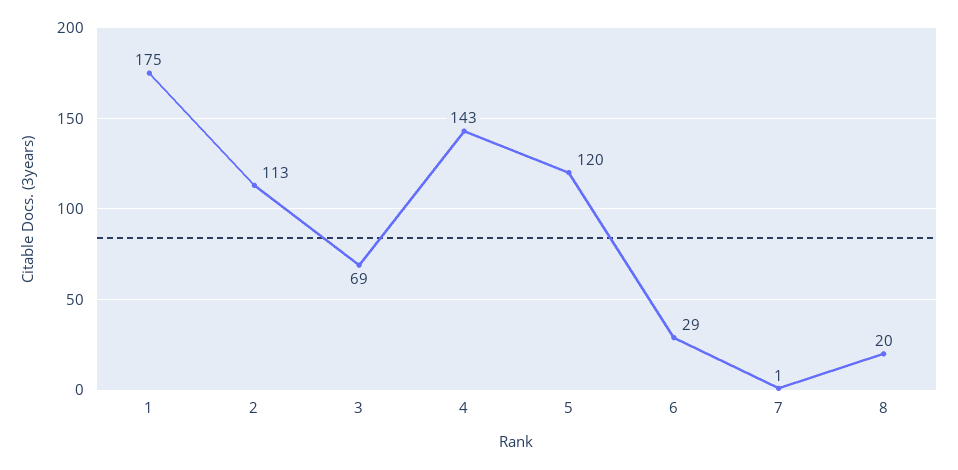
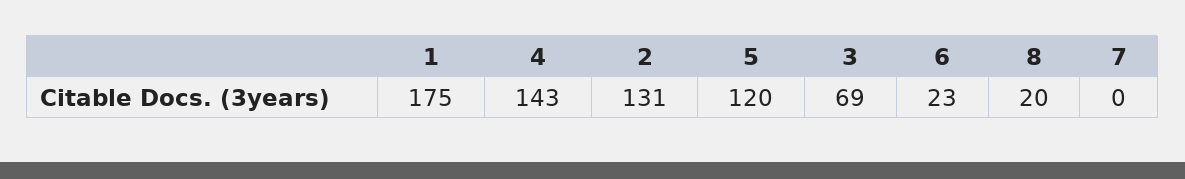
  {
    "1": 175,
-   "2": 113,
+   "2": 131,
    "3": 69,
    "4": 143,
    "5": 120,
-   "6": 29,
+   "6": 23,
-   "7": 1,
+   "7": 0,
    "8": 20
  }

